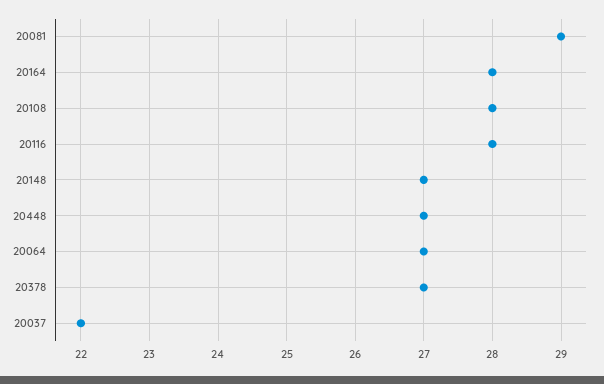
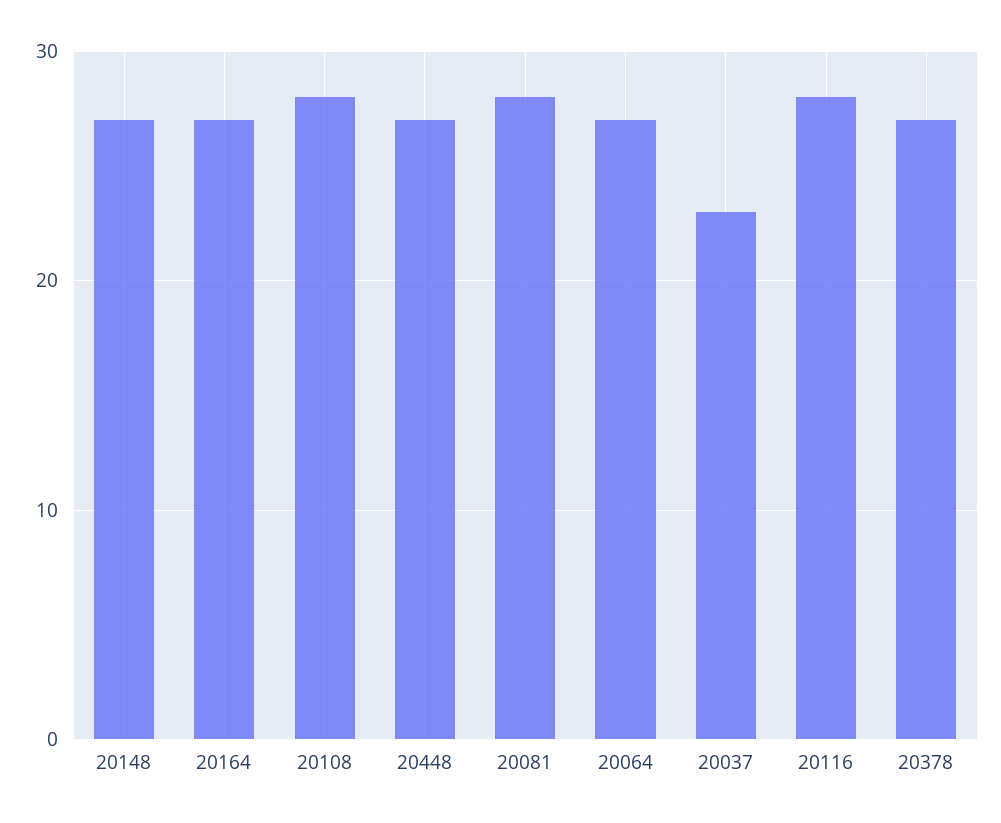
  {
-   "20081": 29,
+   "20081": 28,
-   "20164": 28,
+   "20164": 27,
    "20108": 28,
    "20116": 28,
    "20148": 27,
    "20448": 27,
    "20064": 27,
    "20378": 27,
-   "20037": 22
+   "20037": 23
  }

